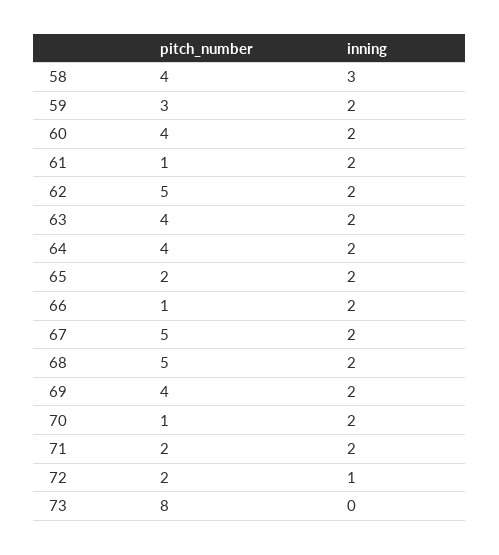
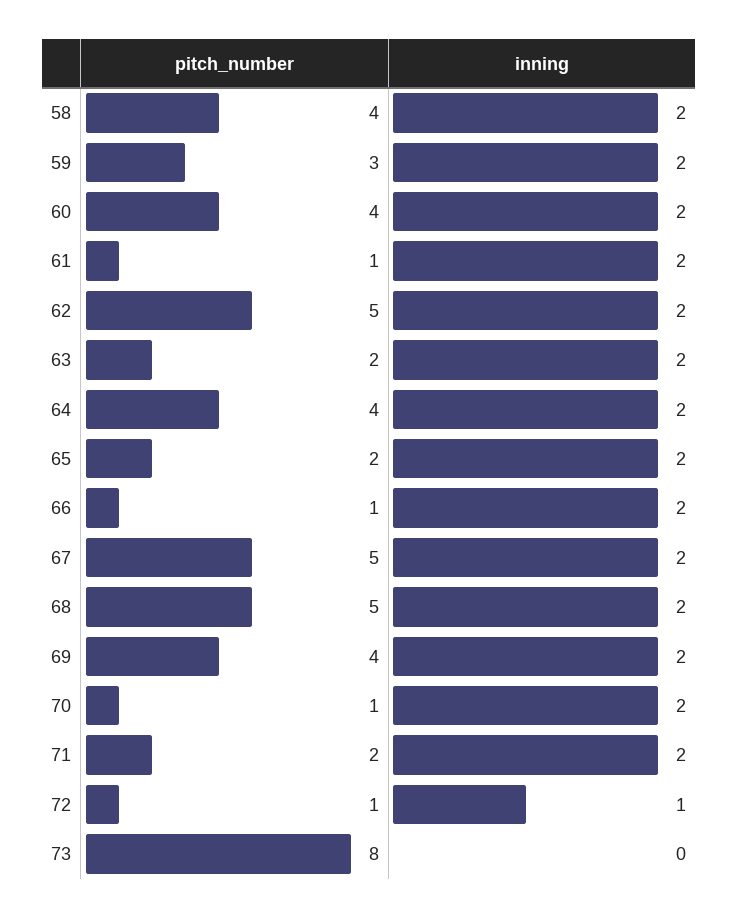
  {
    "pitch_number": {
      "58": 4,
      "59": 3,
      "60": 4,
      "61": 1,
      "62": 5,
-     "63": 4,
+     "63": 2,
      "64": 4,
      "65": 2,
      "66": 1,
      "67": 5,
      "68": 5,
      "69": 4,
      "70": 1,
      "71": 2,
-     "72": 2,
+     "72": 1,
      "73": 8
    },
    "inning": {
-     "58": 3,
+     "58": 2,
      "59": 2,
      "60": 2,
      "61": 2,
      "62": 2,
      "63": 2,
      "64": 2,
      "65": 2,
      "66": 2,
      "67": 2,
      "68": 2,
      "69": 2,
      "70": 2,
      "71": 2,
      "72": 1,
      "73": 0
    }
  }

